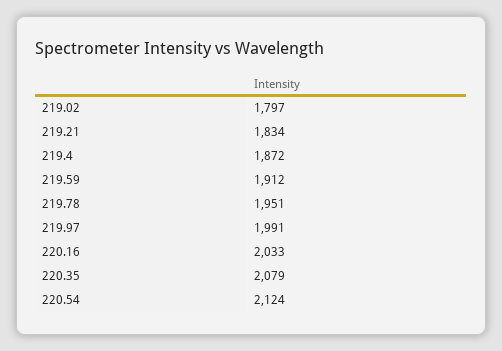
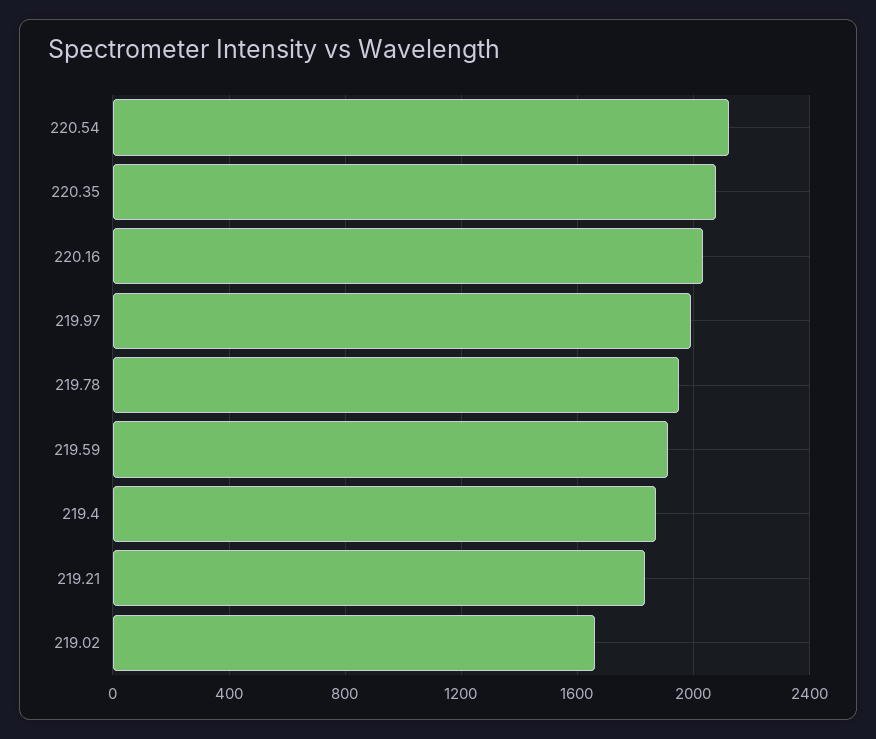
  {
-   "219.02": 1797,
+   "219.02": 1650,
    "219.21": 1834,
    "219.4": 1872,
    "219.59": 1912,
    "219.78": 1951,
    "219.97": 1991,
    "220.16": 2033,
    "220.35": 2079,
    "220.54": 2124
  }

